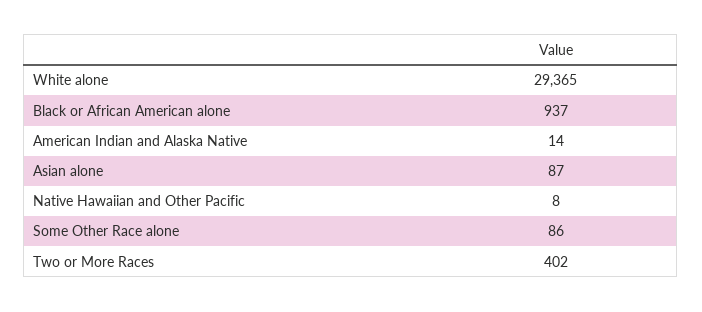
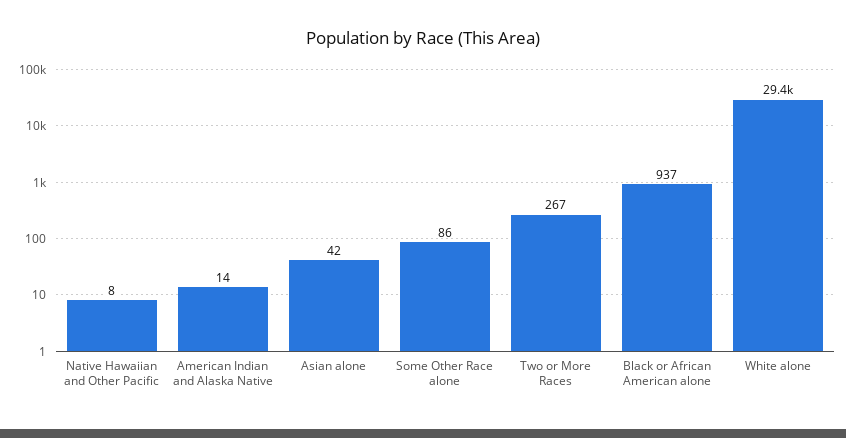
  {
    "White alone": 29365,
    "Black or African American alone": 937,
    "American Indian and Alaska Native": 14,
-   "Asian alone": 87,
+   "Asian alone": 42,
    "Native Hawaiian and Other Pacific": 8,
    "Some Other Race alone": 86,
-   "Two or More Races": 402
+   "Two or More Races": 267
  }

